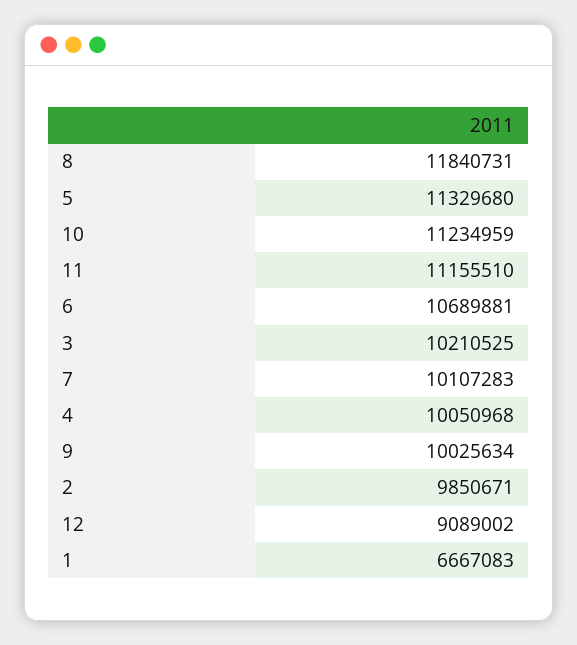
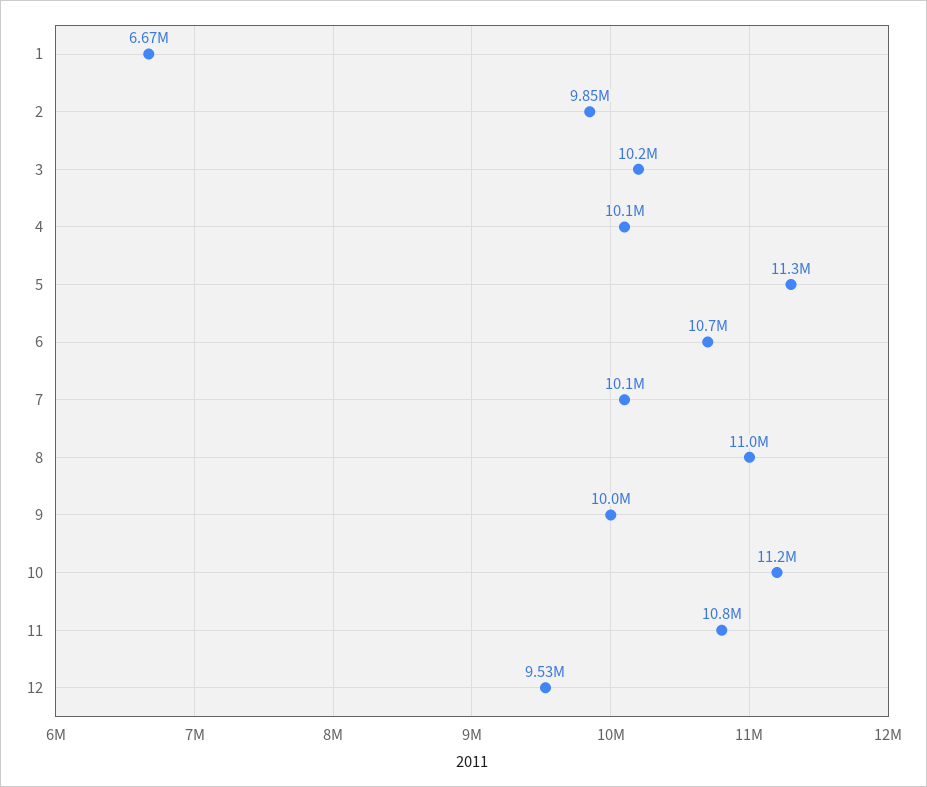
  {
-   "8": 11840731,
+   "8": 11000000,
    "5": 11329680,
    "10": 11234959,
-   "11": 11155510,
+   "11": 10800000,
    "6": 10689881,
    "3": 10210525,
    "7": 10107283,
    "4": 10050968,
    "9": 10025634,
    "2": 9850671,
-   "12": 9089002,
+   "12": 9530000,
    "1": 6667083
  }

